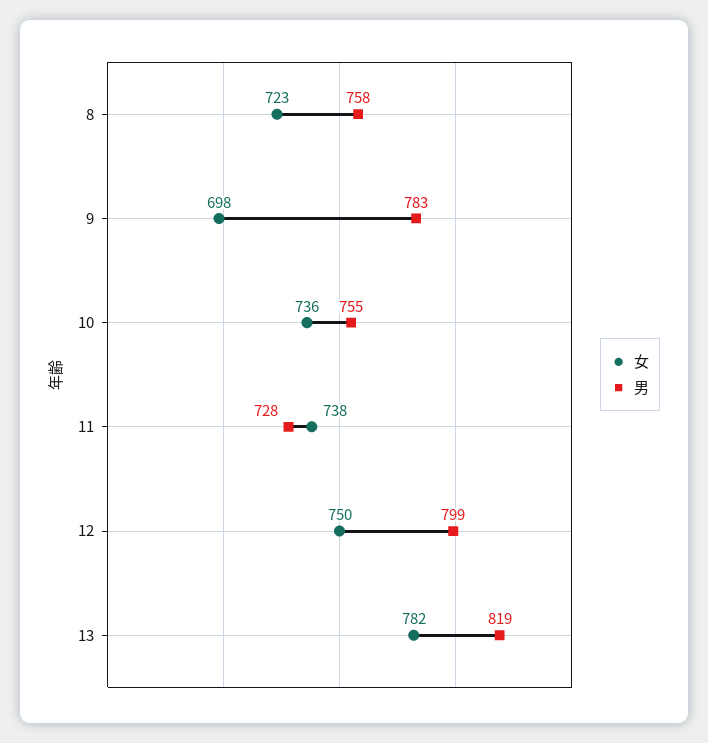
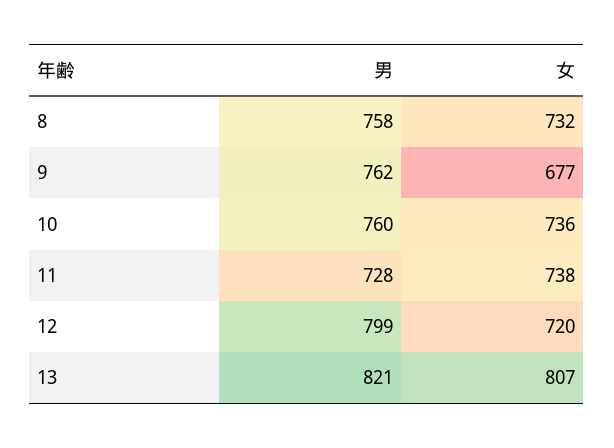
  {
    "女": {
-     "8": 723,
+     "8": 732,
-     "9": 698,
+     "9": 677,
      "10": 736,
      "11": 738,
-     "12": 750,
+     "12": 720,
-     "13": 782
+     "13": 807
    },
    "男": {
      "8": 758,
-     "9": 783,
+     "9": 762,
-     "10": 755,
+     "10": 760,
      "11": 728,
      "12": 799,
-     "13": 819
+     "13": 821
    }
  }

